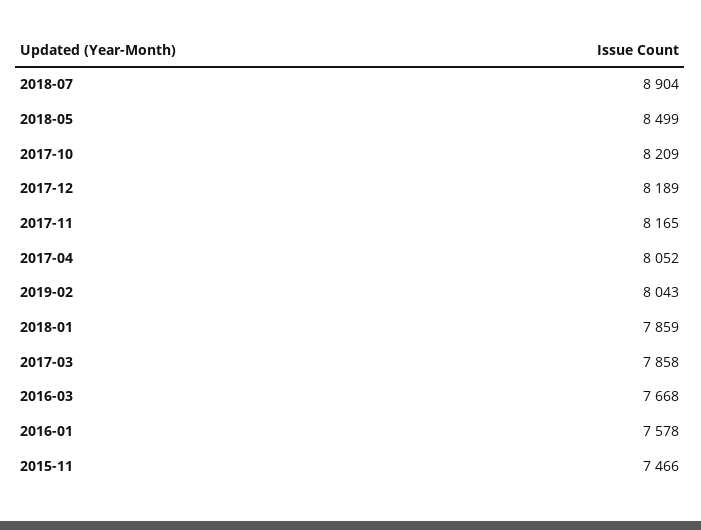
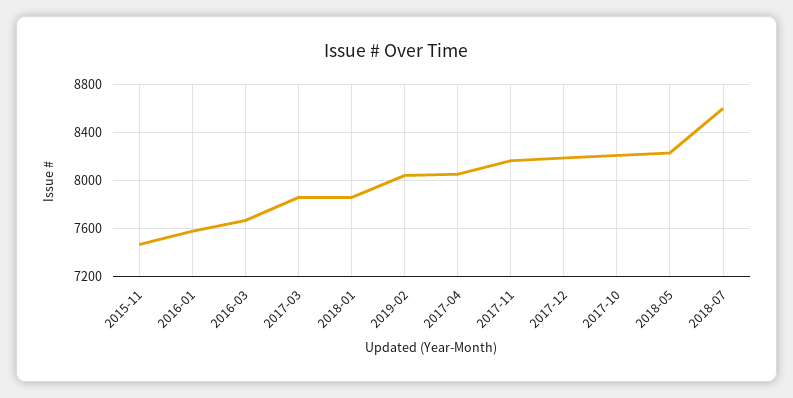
  {
-   "2018-07": 8904,
+   "2018-07": 8600,
-   "2018-05": 8499,
+   "2018-05": 8200,
    "2017-10": 8209,
    "2017-12": 8189,
    "2017-11": 8165,
    "2017-04": 8052,
    "2019-02": 8043,
    "2018-01": 7859,
    "2017-03": 7858,
    "2016-03": 7668,
    "2016-01": 7578,
    "2015-11": 7466
  }

